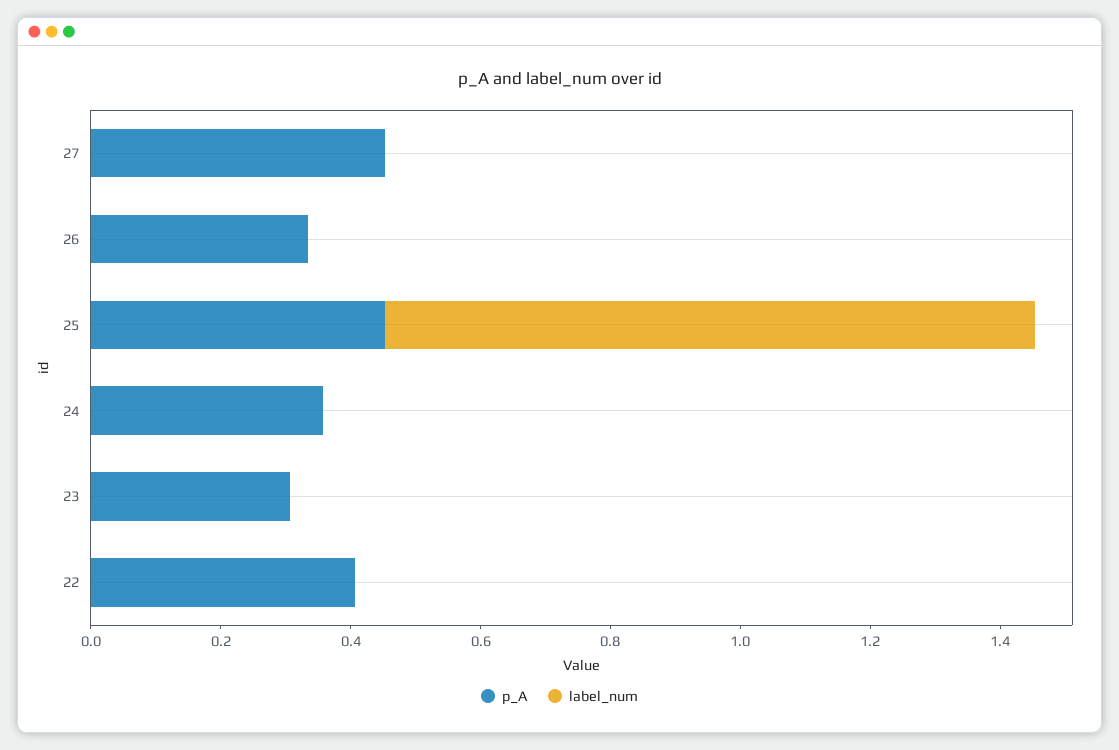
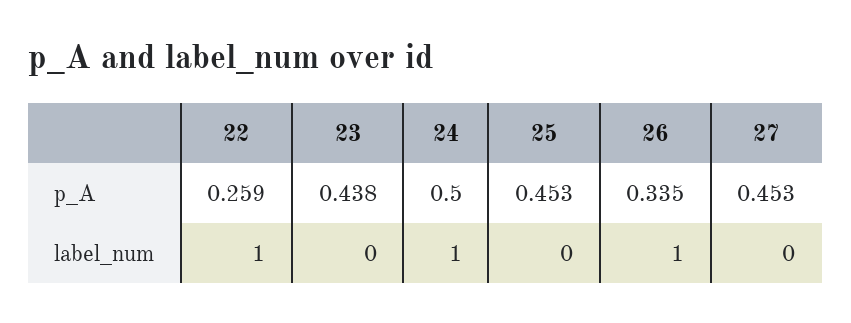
  {
    "p_A": {
      "27": 0.453,
      "26": 0.335,
      "25": 0.453,
-     "24": 0.35,
+     "24": 0.5,
-     "23": 0.3,
+     "23": 0.438,
-     "22": 0.4
+     "22": 0.259
    },
    "label_num": {
      "27": 0,
-     "26": 0,
+     "26": 1,
-     "25": 1,
+     "25": 0,
-     "24": 0,
+     "24": 1,
      "23": 0,
-     "22": 0
+     "22": 1
    }
  }

